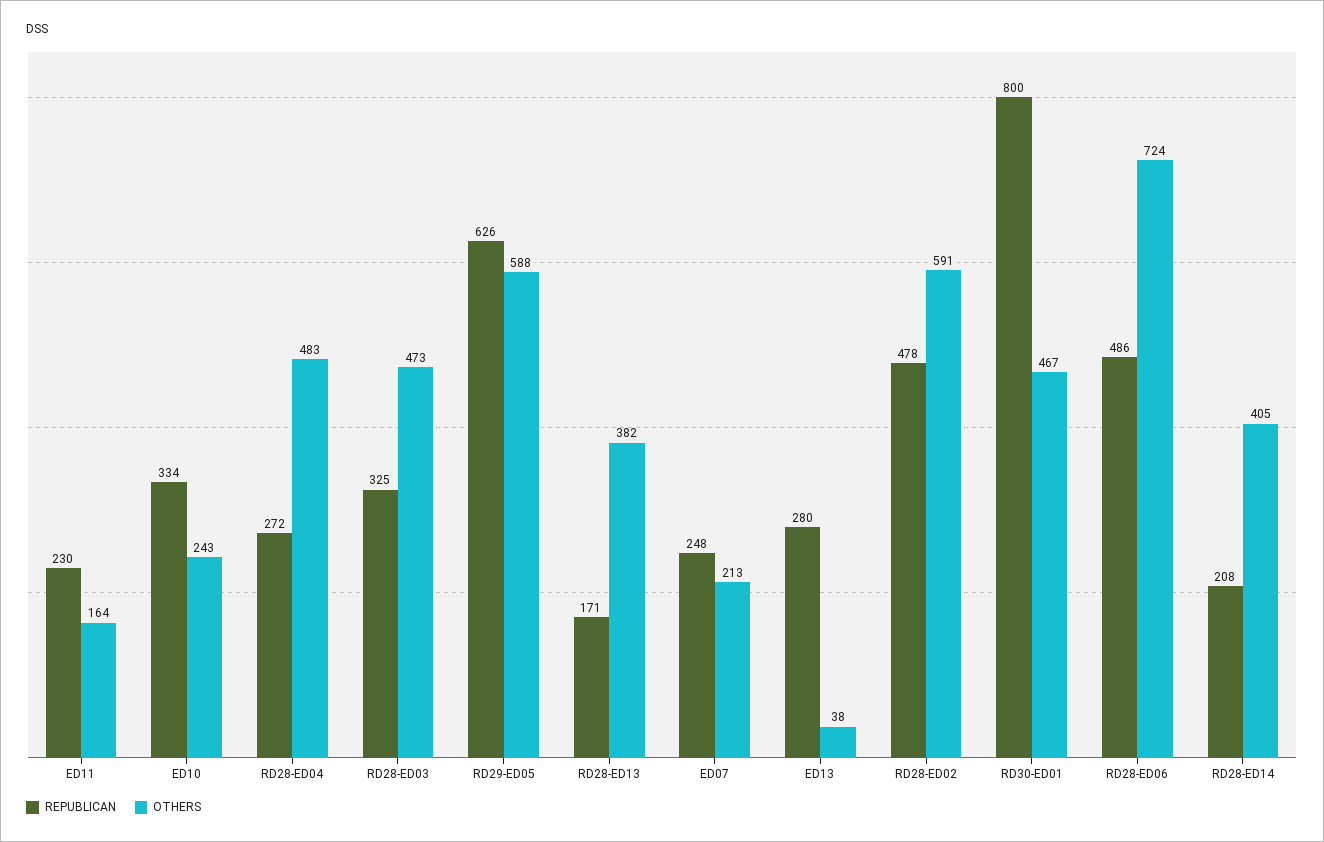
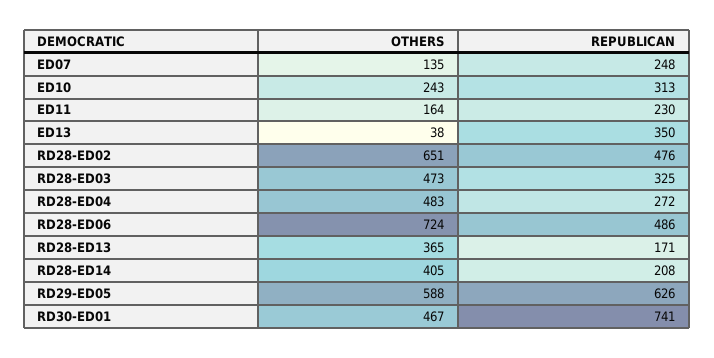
  {
    "REPUBLICAN": {
      "ED11": 230,
-     "ED10": 334,
+     "ED10": 313,
      "RD28-ED04": 272,
      "RD28-ED03": 325,
      "RD29-ED05": 626,
      "RD28-ED13": 171,
      "ED07": 248,
-     "ED13": 280,
+     "ED13": 350,
-     "RD28-ED02": 478,
+     "RD28-ED02": 476,
-     "RD30-ED01": 800,
+     "RD30-ED01": 741,
      "RD28-ED06": 486,
      "RD28-ED14": 208
    },
    "OTHERS": {
      "ED11": 164,
      "ED10": 243,
      "RD28-ED04": 483,
      "RD28-ED03": 473,
      "RD29-ED05": 588,
-     "RD28-ED13": 382,
+     "RD28-ED13": 365,
-     "ED07": 213,
+     "ED07": 135,
      "ED13": 38,
-     "RD28-ED02": 591,
+     "RD28-ED02": 651,
      "RD30-ED01": 467,
      "RD28-ED06": 724,
      "RD28-ED14": 405
    }
  }

